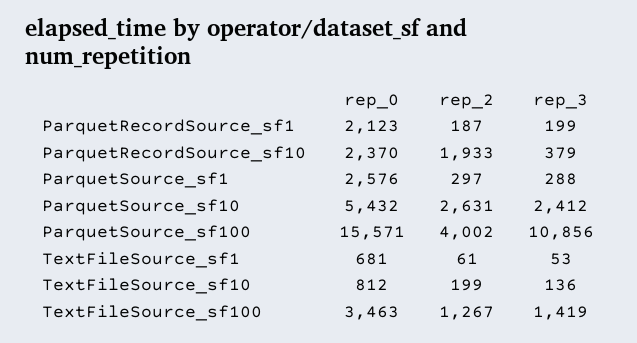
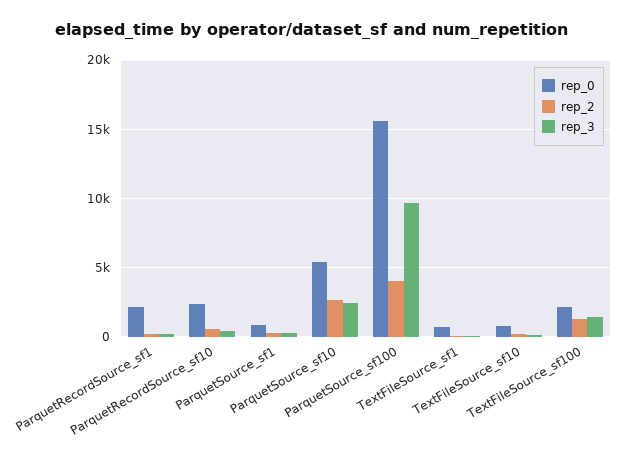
  {
    "rep_0": {
      "ParquetRecordSource_sf1": 2123,
      "ParquetRecordSource_sf10": 2370,
-     "ParquetSource_sf1": 2576,
+     "ParquetSource_sf1": 1000,
      "ParquetSource_sf10": 5432,
      "ParquetSource_sf100": 15571,
      "TextFileSource_sf1": 681,
      "TextFileSource_sf10": 812,
-     "TextFileSource_sf100": 3463
+     "TextFileSource_sf100": 2000
    },
    "rep_2": {
      "ParquetRecordSource_sf1": 187,
-     "ParquetRecordSource_sf10": 1933,
+     "ParquetRecordSource_sf10": 500,
      "ParquetSource_sf1": 297,
      "ParquetSource_sf10": 2631,
      "ParquetSource_sf100": 4002,
      "TextFileSource_sf1": 61,
      "TextFileSource_sf10": 199,
      "TextFileSource_sf100": 1267
    },
    "rep_3": {
      "ParquetRecordSource_sf1": 199,
      "ParquetRecordSource_sf10": 379,
      "ParquetSource_sf1": 288,
      "ParquetSource_sf10": 2412,
-     "ParquetSource_sf100": 10856,
+     "ParquetSource_sf100": 9500,
      "TextFileSource_sf1": 53,
      "TextFileSource_sf10": 136,
      "TextFileSource_sf100": 1419
    }
  }

